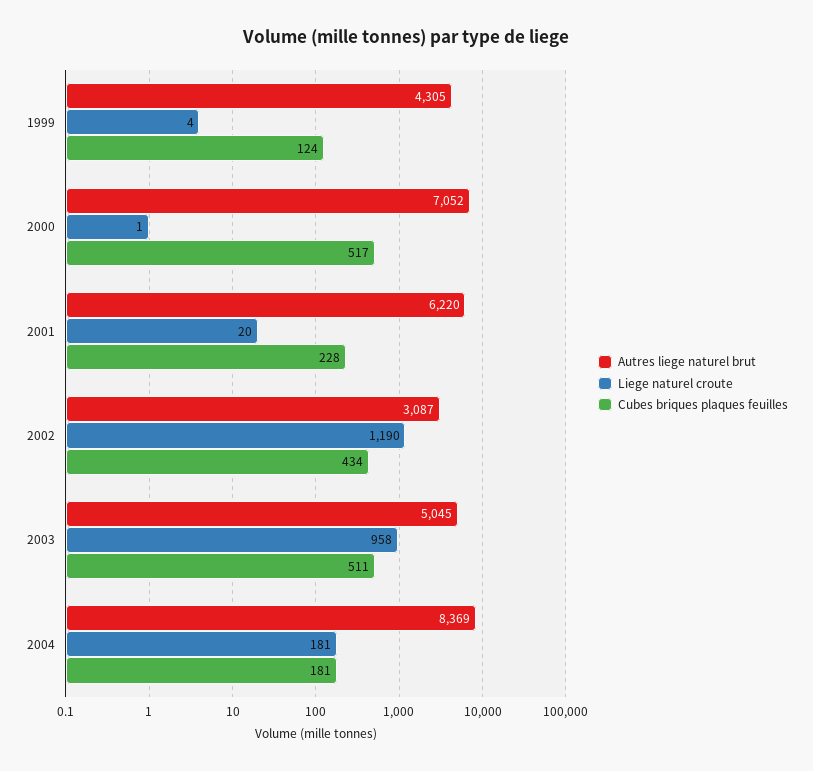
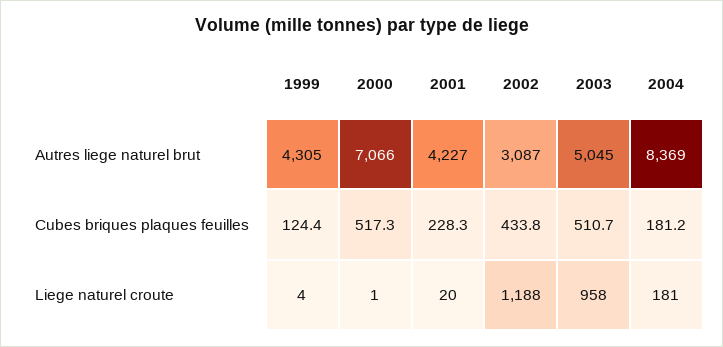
  {
    "Autres liege naturel brut": {
      "1999": 4305,
-     "2000": 7052,
+     "2000": 7066,
-     "2001": 6220,
+     "2001": 4227,
      "2002": 3087,
      "2003": 5045,
      "2004": 8369
    },
    "Liege naturel croute": {
      "1999": 4,
      "2000": 1,
      "2001": 20,
-     "2002": 1190,
+     "2002": 1188,
      "2003": 958,
      "2004": 181
    },
    "Cubes briques plaques feuilles": {
      "1999": 124.4,
      "2000": 517.3,
      "2001": 228.3,
      "2002": 433.8,
      "2003": 510.7,
      "2004": 181.2
    }
  }

